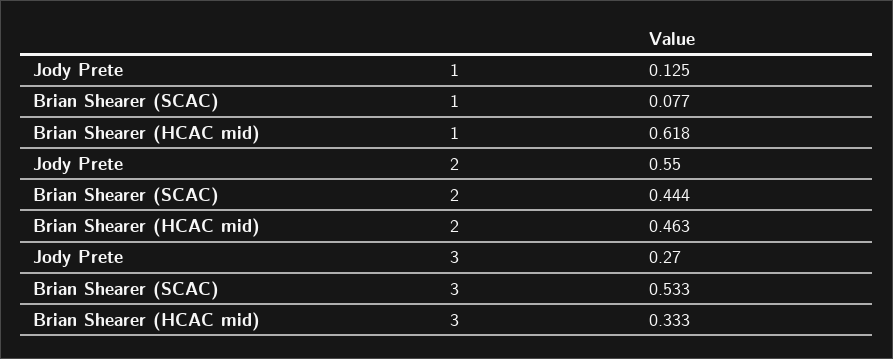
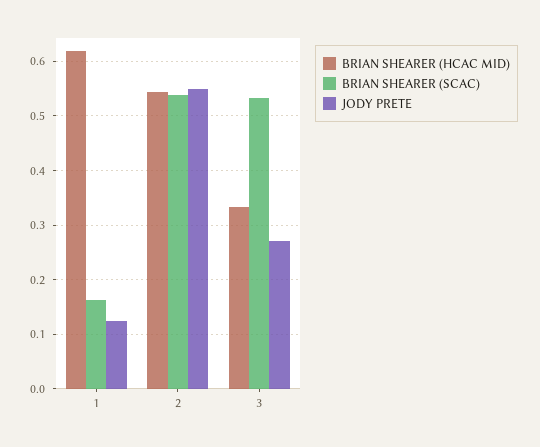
  {
    "Jody Prete": {
      "1": 0.125,
      "2": 0.55,
      "3": 0.27
    },
    "Brian Shearer (SCAC)": {
-     "1": 0.077,
+     "1": 0.16,
-     "2": 0.444,
+     "2": 0.54,
      "3": 0.533
    },
    "Brian Shearer (HCAC mid)": {
      "1": 0.618,
-     "2": 0.463,
+     "2": 0.54,
      "3": 0.333
    }
  }

